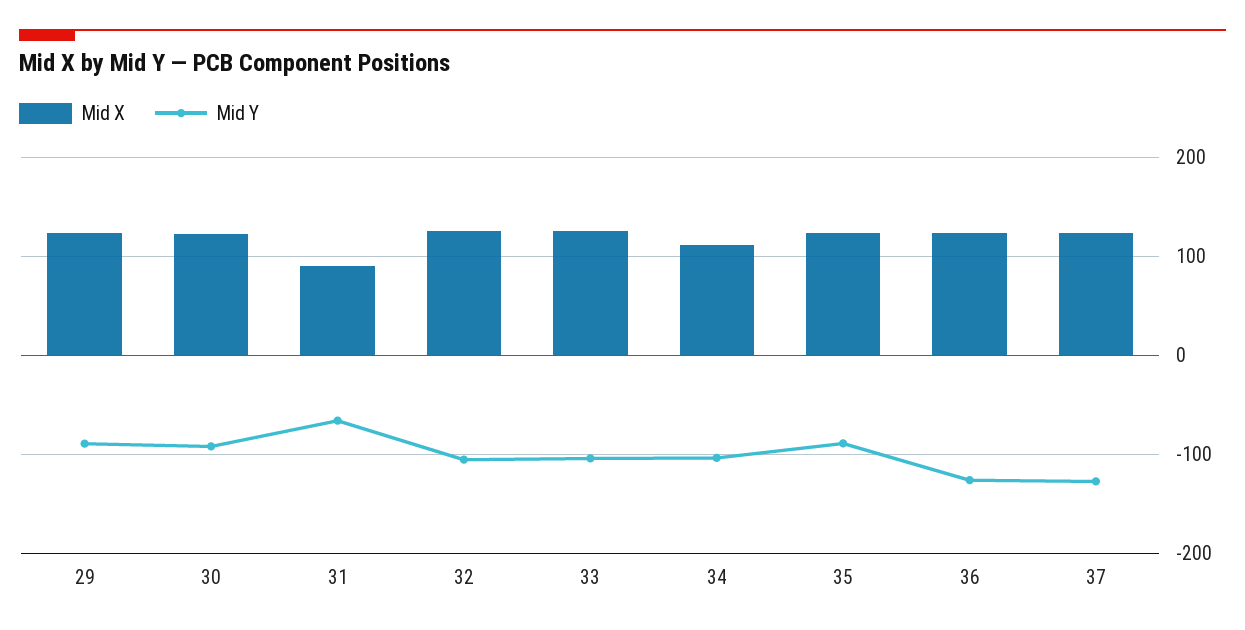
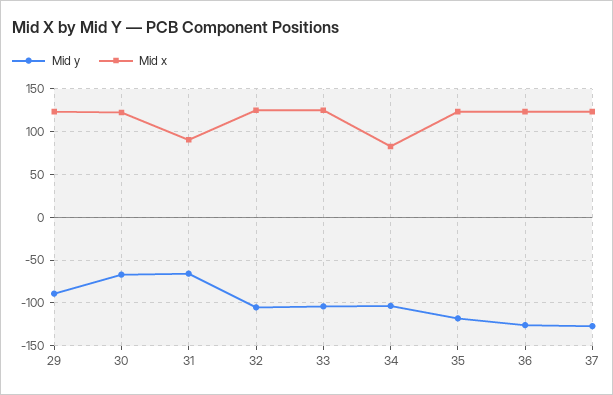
  {
    "Mid X": {
      "29": 120,
      "30": 120,
      "31": 90,
      "32": 130,
      "33": 130,
-     "34": 110,
+     "34": 80,
      "35": 120,
      "36": 120,
      "37": 120
    },
    "Mid Y": {
      "29": -90,
-     "30": -90,
+     "30": -70,
      "31": -70,
      "32": -110,
      "33": -100,
      "34": -100,
-     "35": -90,
+     "35": -120,
      "36": -130,
      "37": -130
    }
  }

